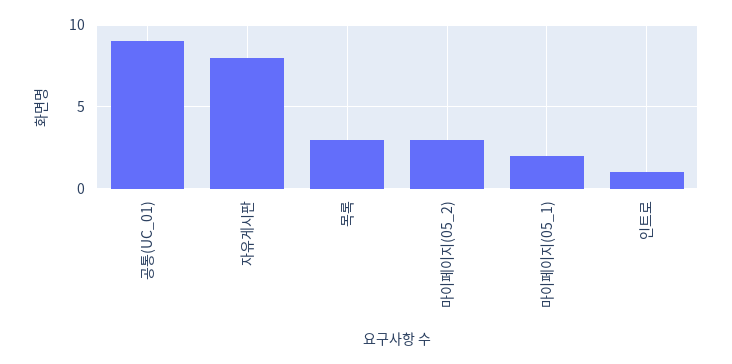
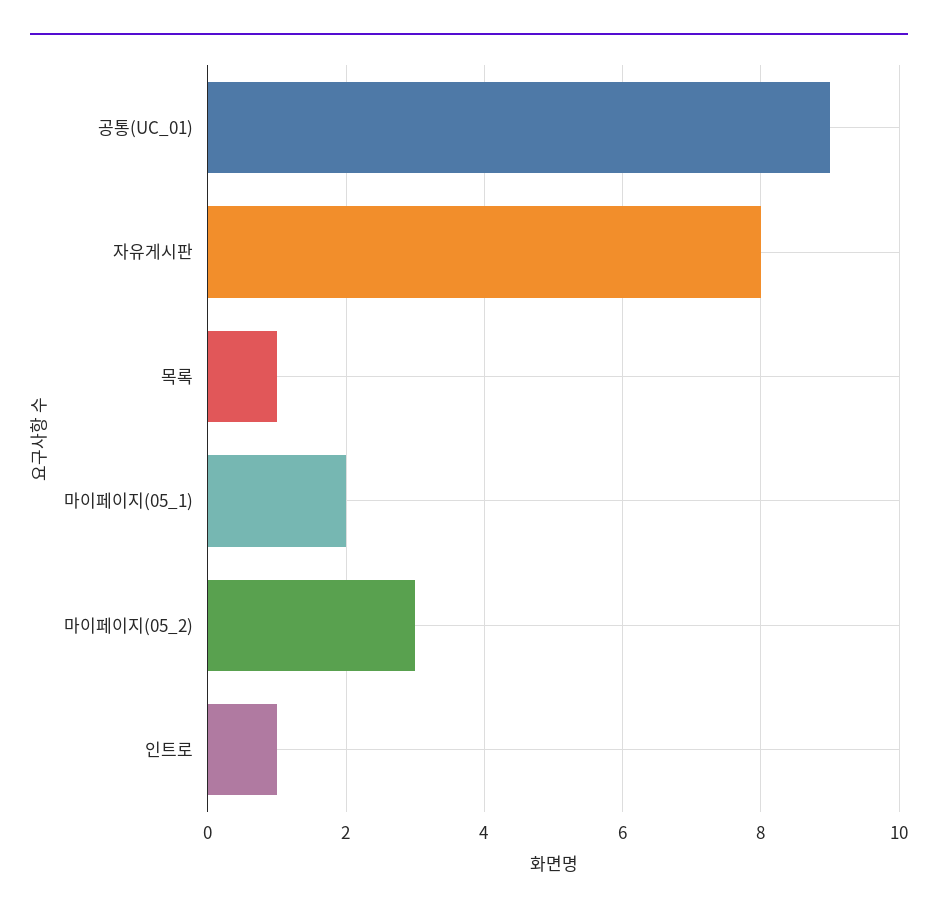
  {
    "공통(UC_01)": 9,
    "자유게시판": 8,
-   "목록": 3,
+   "목록": 1,
    "마이페이지(05_2)": 3,
    "마이페이지(05_1)": 2,
    "인트로": 1
  }

